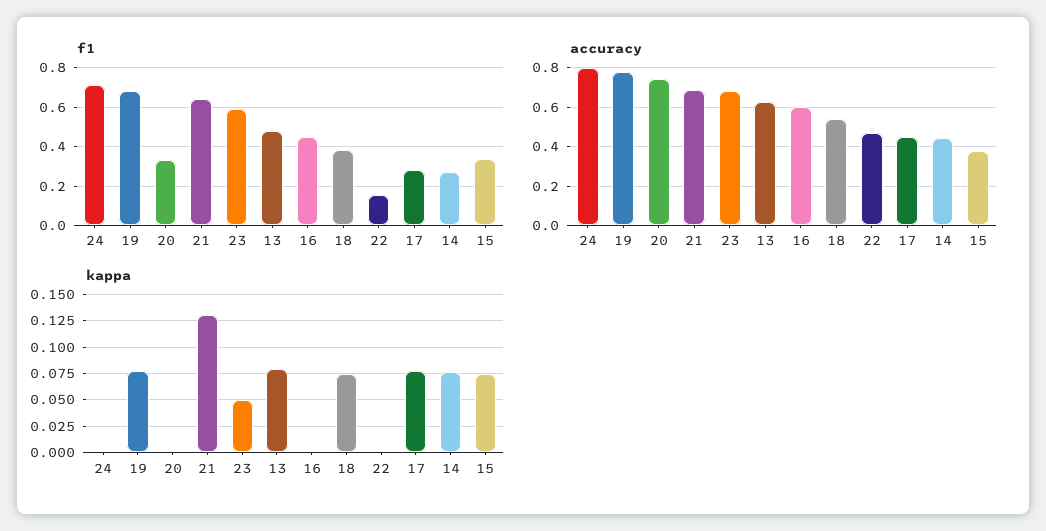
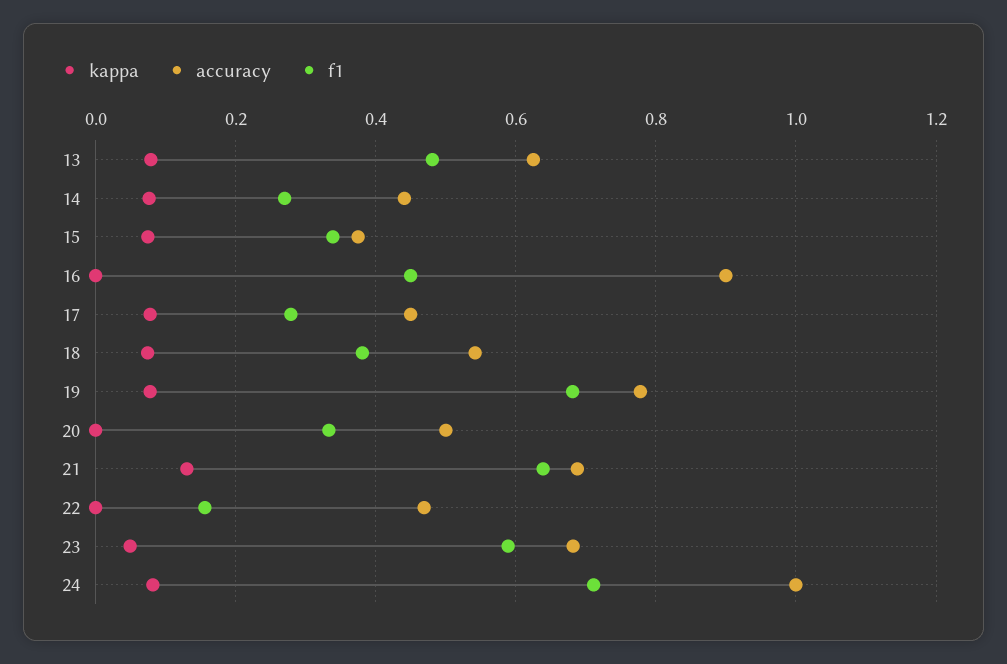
  {
    "f1": {
      "24": 0.72,
      "19": 0.68,
      "20": 0.34,
      "21": 0.64,
      "23": 0.58,
      "13": 0.48,
      "16": 0.46,
      "18": 0.38,
      "22": 0.16,
      "17": 0.28,
      "14": 0.28,
      "15": 0.34
    },
    "accuracy": {
-     "24": 0.8,
+     "24": 1,
      "19": 0.78,
-     "20": 0.75,
+     "20": 0.5,
      "21": 0.68,
      "23": 0.68,
      "13": 0.62,
-     "16": 0.6,
+     "16": 0.9,
      "18": 0.54,
      "22": 0.46,
      "17": 0.46,
      "14": 0.44,
      "15": 0.38
    },
    "kappa": {
-     "24": 0,
+     "24": 0.08,
      "19": 0.08,
      "20": 0,
      "21": 0.14,
      "23": 0.04,
      "13": 0.08,
      "16": 0,
      "18": 0.08,
      "22": 0,
      "17": 0.08,
      "14": 0.08,
      "15": 0.08
    }
  }

